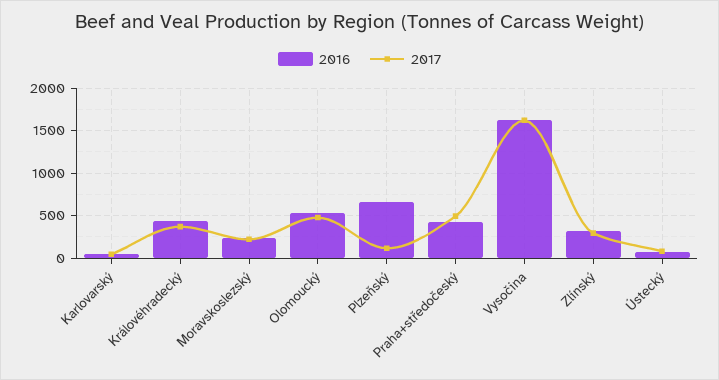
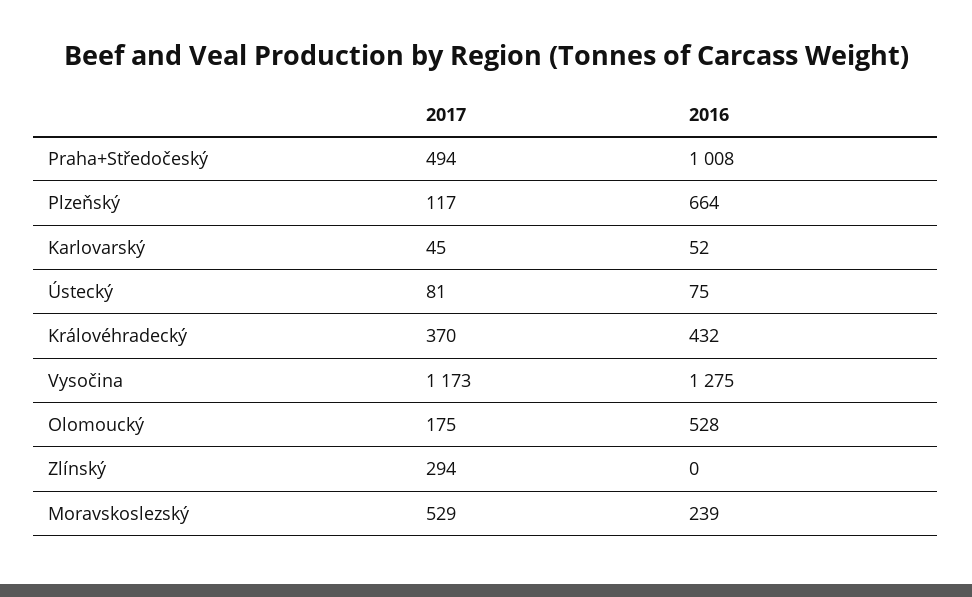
  {
    "2016": {
      "Karlovarský": 52,
      "Královéhradecký": 432,
      "Moravskoslezský": 239,
      "Olomoucký": 528,
      "Plzeňský": 664,
-     "Praha+středočeský": 400,
+     "Praha+středočeský": 1008,
-     "Vysočina": 1600,
+     "Vysočina": 1275,
-     "Zlínský": 300,
+     "Zlínský": 0,
      "Ústecký": 75
    },
    "2017": {
      "Karlovarský": 45,
      "Královéhradecký": 370,
-     "Moravskoslezský": 200,
+     "Moravskoslezský": 529,
-     "Olomoucký": 500,
+     "Olomoucký": 175,
      "Plzeňský": 117,
      "Praha+středočeský": 494,
-     "Vysočina": 1600,
+     "Vysočina": 1173,
      "Zlínský": 294,
      "Ústecký": 81
    }
  }

